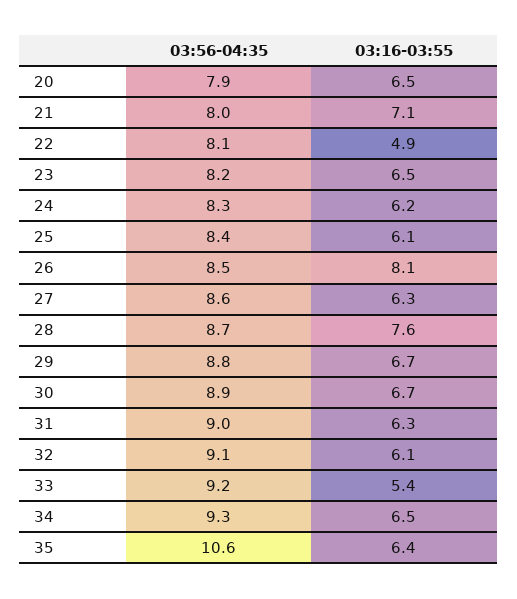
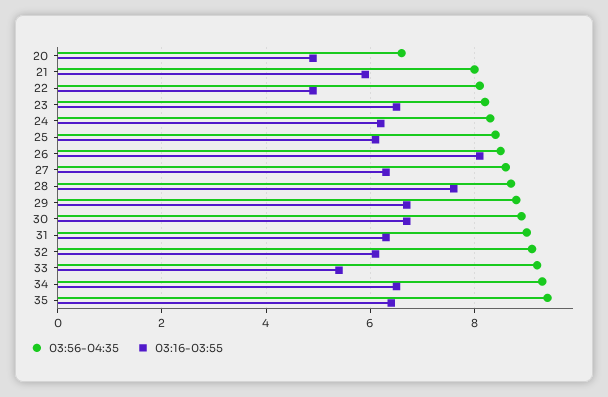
  {
    "03:56-04:35": {
-     "20": 7.9,
+     "20": 6.5,
      "21": 8,
      "22": 8.1,
      "23": 8.2,
      "24": 8.3,
      "25": 8.4,
      "26": 8.5,
      "27": 8.6,
      "28": 8.7,
      "29": 8.8,
      "30": 8.9,
      "31": 9,
      "32": 9.1,
      "33": 9.2,
      "34": 9.3,
-     "35": 10.6
+     "35": 9.5
    },
    "03:16-03:55": {
-     "20": 6.5,
+     "20": 5,
-     "21": 7.1,
+     "21": 6,
      "22": 4.9,
      "23": 6.5,
      "24": 6.2,
      "25": 6.1,
      "26": 8.1,
      "27": 6.3,
      "28": 7.6,
      "29": 6.7,
      "30": 6.7,
      "31": 6.3,
      "32": 6.1,
      "33": 5.4,
      "34": 6.5,
      "35": 6.4
    }
  }

